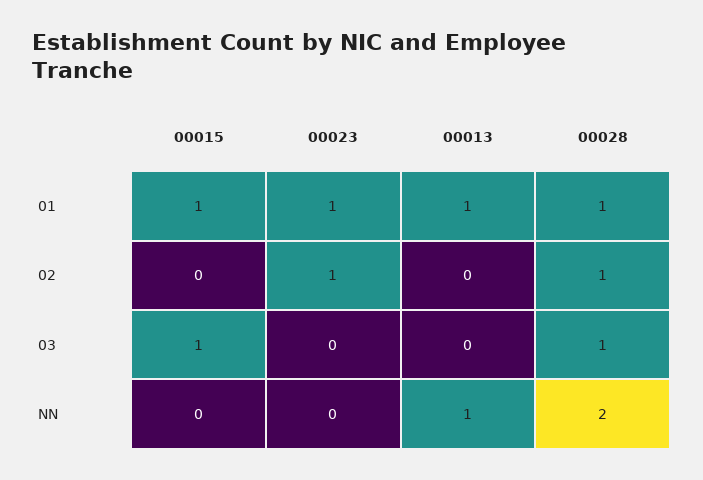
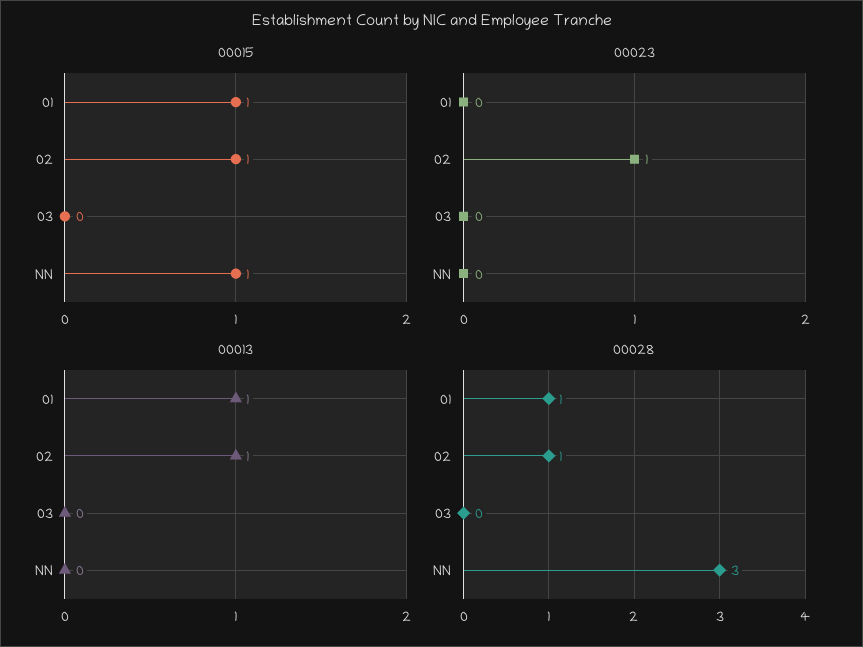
  {
    "00015": {
      "01": 1,
-     "02": 0,
+     "02": 1,
-     "03": 1,
+     "03": 0,
-     "NN": 0
+     "NN": 1
    },
    "00023": {
-     "01": 1,
+     "01": 0,
      "02": 1,
      "03": 0,
      "NN": 0
    },
    "00013": {
      "01": 1,
-     "02": 0,
+     "02": 1,
      "03": 0,
-     "NN": 1
+     "NN": 0
    },
    "00028": {
      "01": 1,
      "02": 1,
-     "03": 1,
+     "03": 0,
-     "NN": 2
+     "NN": 3
    }
  }

